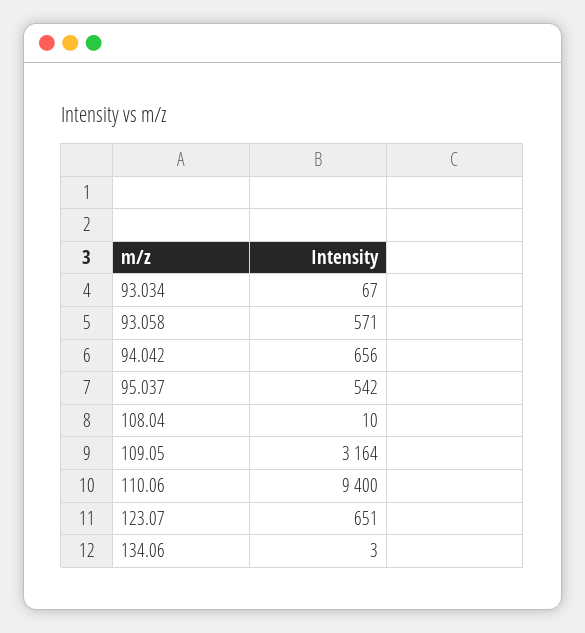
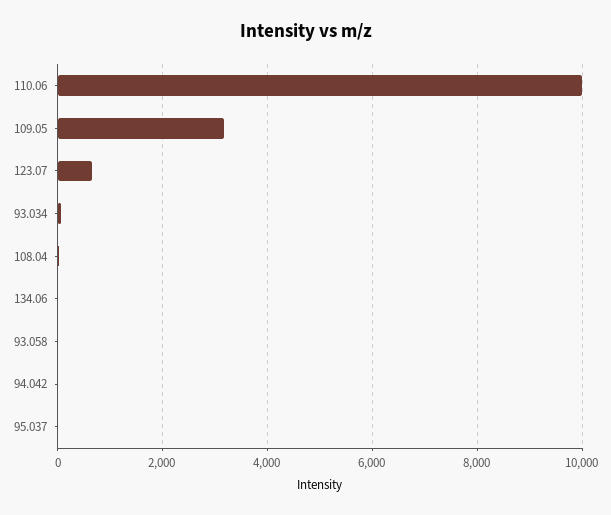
  {
    "93.034": 67,
-   "93.058": 571,
+   "93.058": 0,
-   "94.042": 656,
+   "94.042": 0,
-   "95.037": 542,
+   "95.037": 0,
    "108.04": 10,
    "109.05": 3164,
-   "110.06": 9400,
+   "110.06": 10000,
    "123.07": 651,
    "134.06": 3
  }

